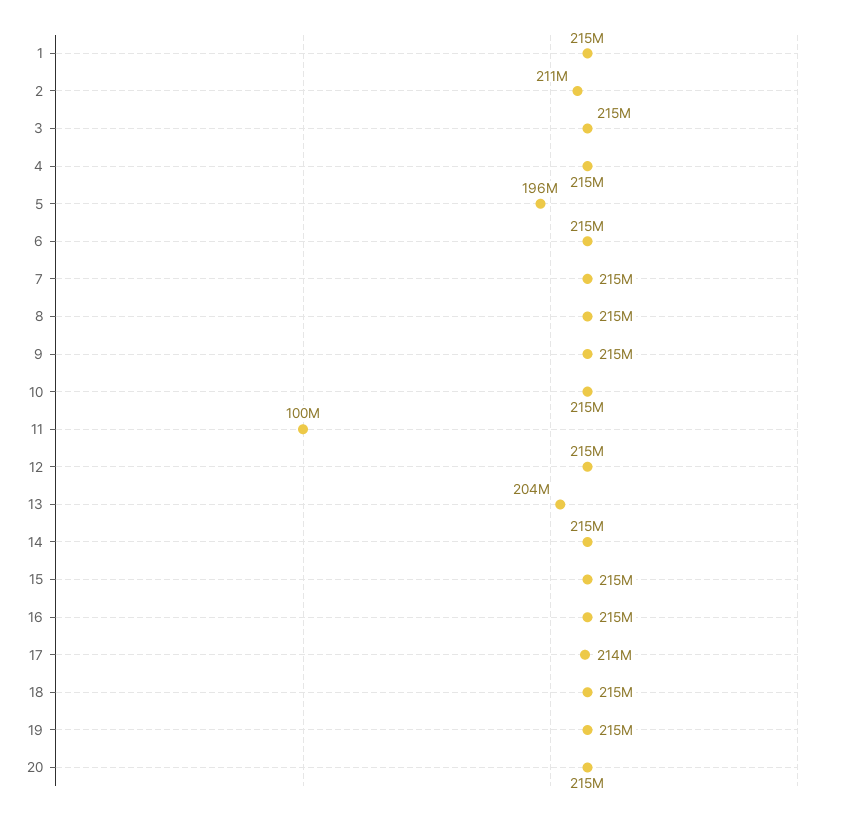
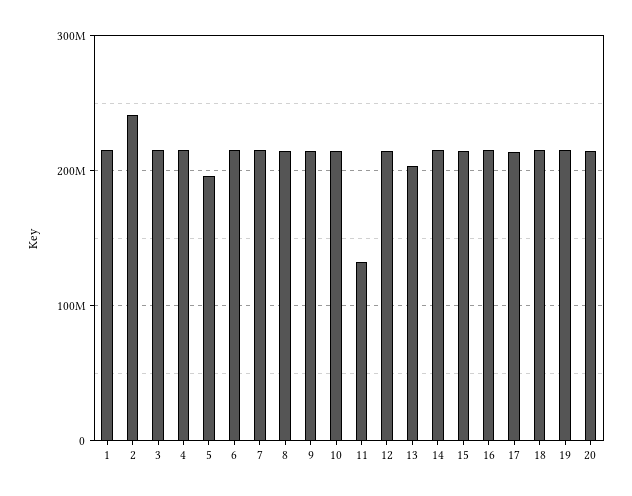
  {
    "1": 215000000,
-   "2": 211000000,
+   "2": 240000000,
    "3": 215000000,
    "4": 215000000,
    "5": 196000000,
    "6": 215000000,
    "7": 215000000,
    "8": 215000000,
    "9": 215000000,
    "10": 215000000,
-   "11": 100000000,
+   "11": 130000000,
    "12": 215000000,
    "13": 204000000,
    "14": 215000000,
    "15": 215000000,
    "16": 215000000,
    "17": 214000000,
    "18": 215000000,
    "19": 215000000,
    "20": 215000000
  }

